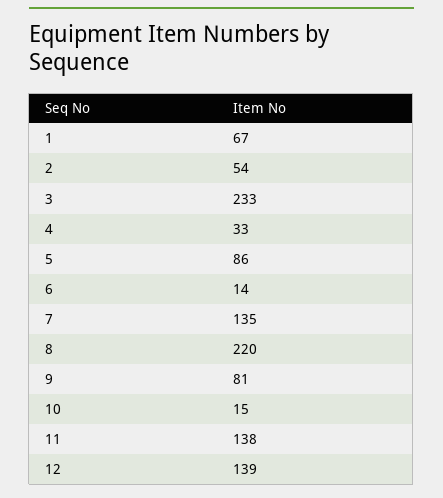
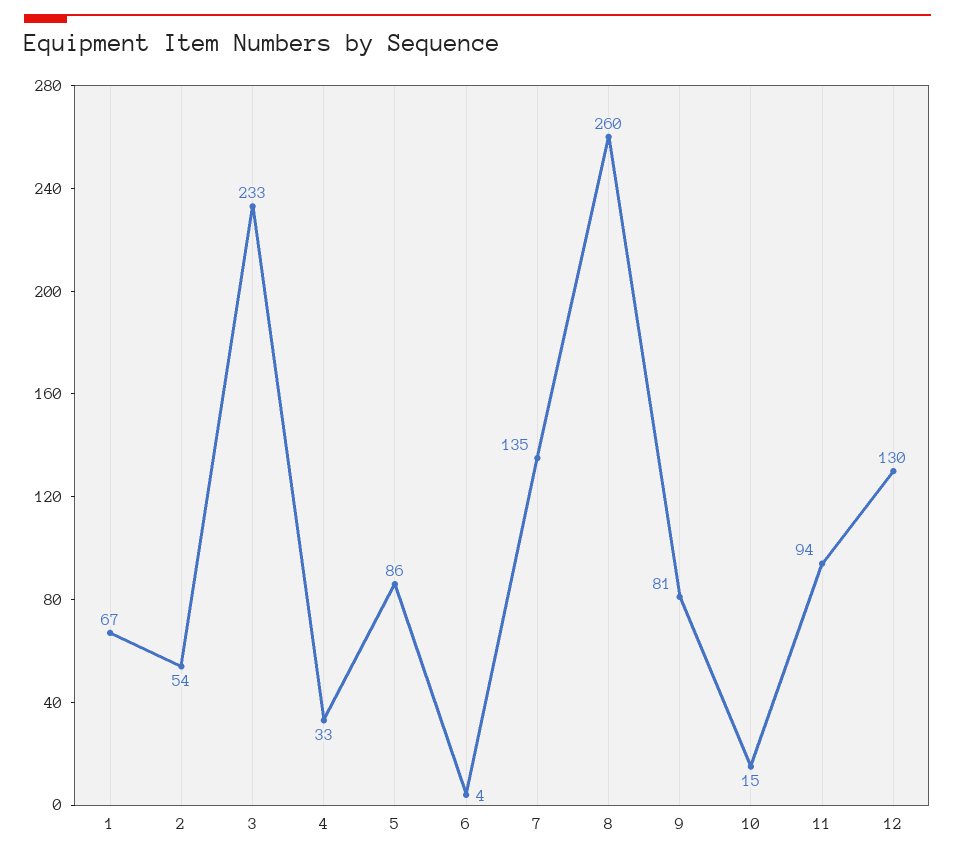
  {
    "1": 67,
    "2": 54,
    "3": 233,
    "4": 33,
    "5": 86,
-   "6": 14,
+   "6": 4,
    "7": 135,
-   "8": 220,
+   "8": 260,
    "9": 81,
    "10": 15,
-   "11": 138,
+   "11": 94,
-   "12": 139
+   "12": 130
  }

